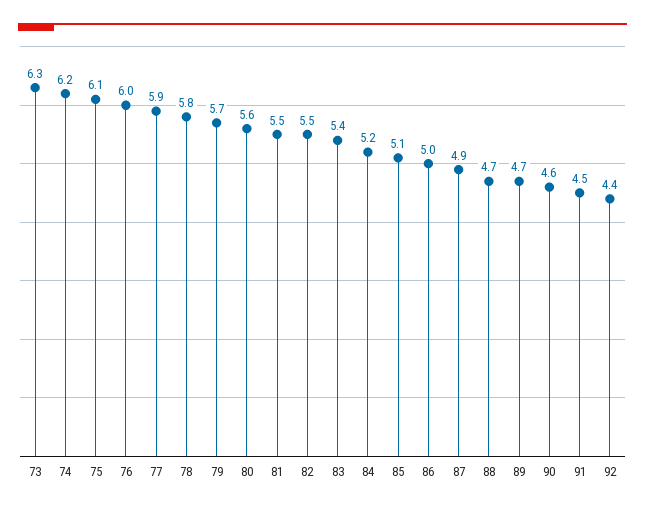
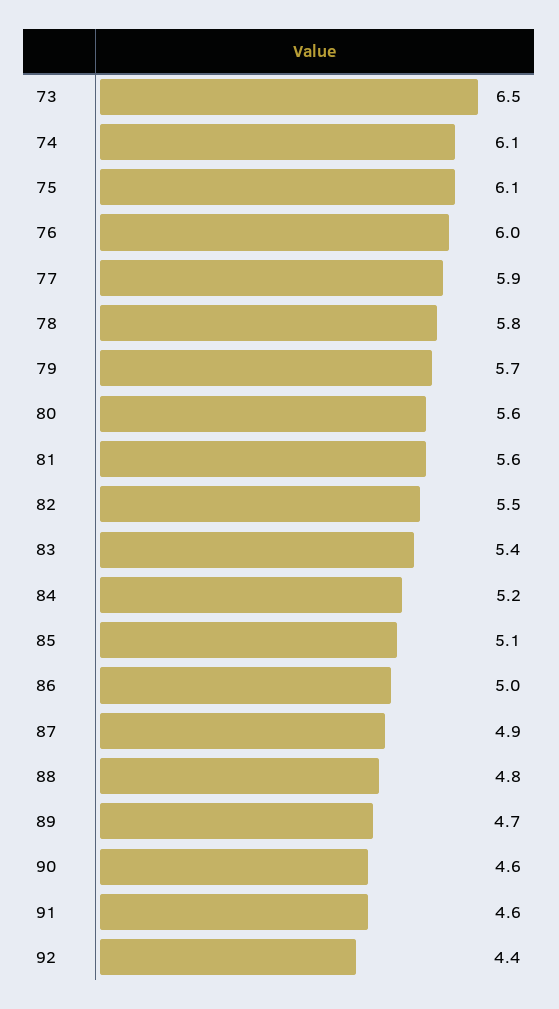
  {
-   "73": 6.3,
+   "73": 6.5,
-   "74": 6.2,
+   "74": 6.1,
    "75": 6.1,
    "76": 6,
    "77": 5.9,
    "78": 5.8,
    "79": 5.7,
    "80": 5.6,
-   "81": 5.5,
+   "81": 5.6,
    "82": 5.5,
    "83": 5.4,
    "84": 5.2,
    "85": 5.1,
    "86": 5,
    "87": 4.9,
-   "88": 4.7,
+   "88": 4.8,
    "89": 4.7,
    "90": 4.6,
-   "91": 4.5,
+   "91": 4.6,
    "92": 4.4
  }

